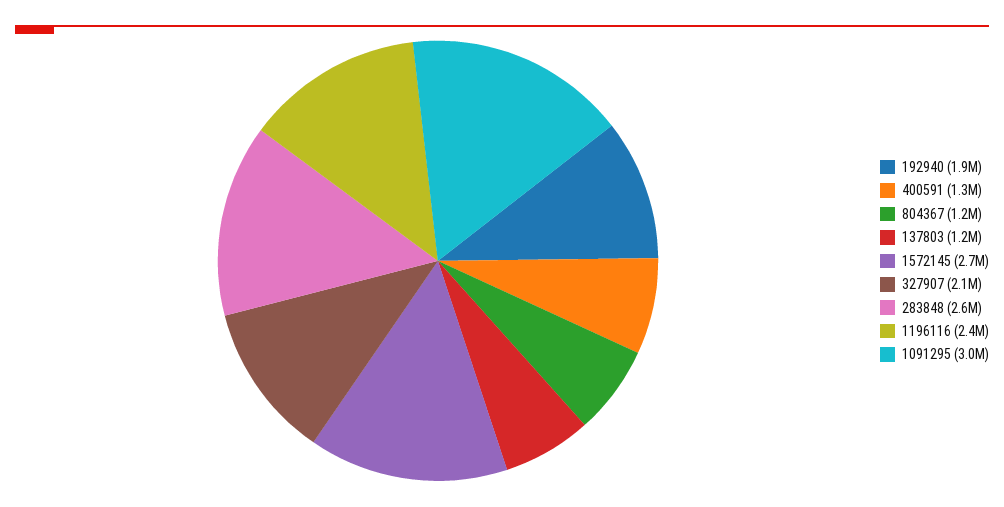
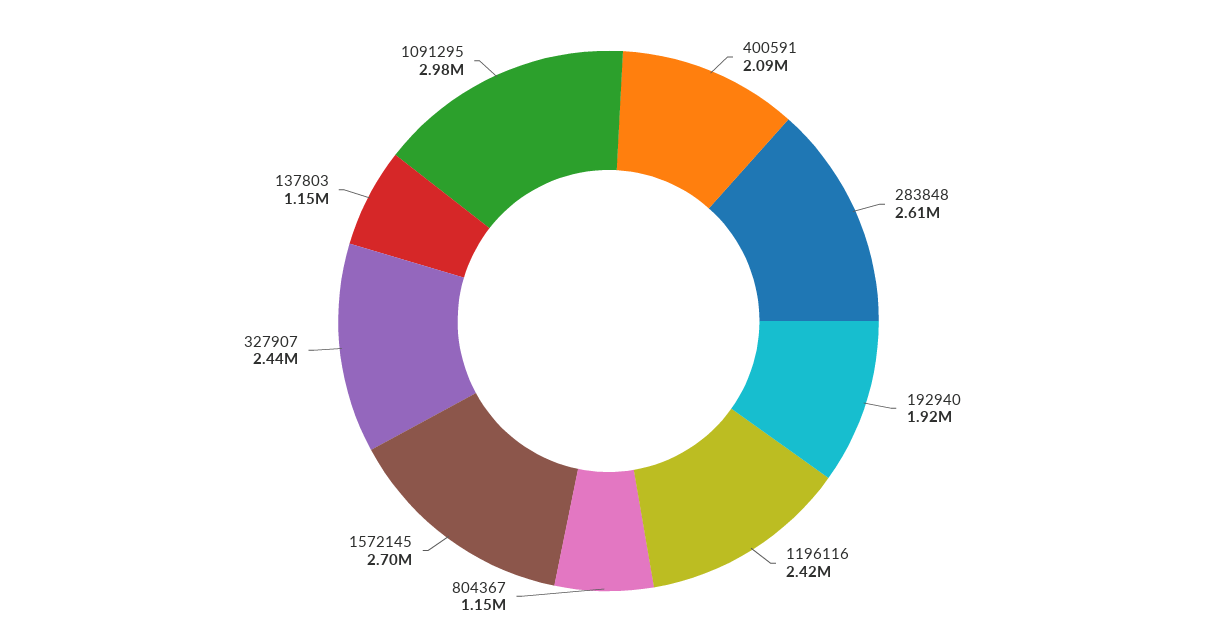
  {
    "192940": 1920000,
-   "400591": 1300000,
+   "400591": 2090000,
    "804367": 1150000,
    "137803": 1150000,
    "1572145": 2700000,
-   "327907": 2100000,
+   "327907": 2440000,
    "283848": 2610000,
    "1196116": 2420000,
    "1091295": 2980000
  }

